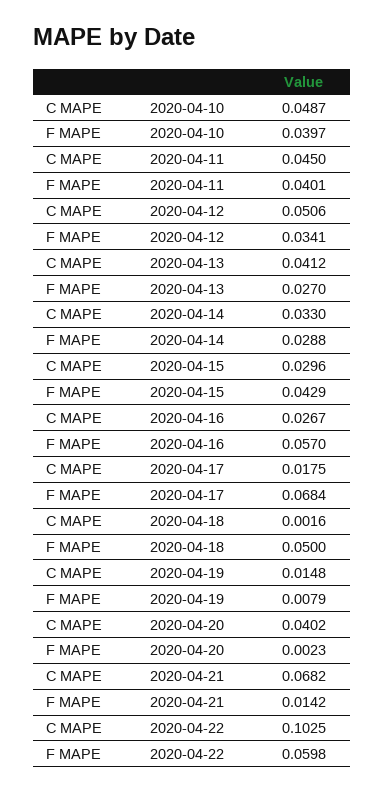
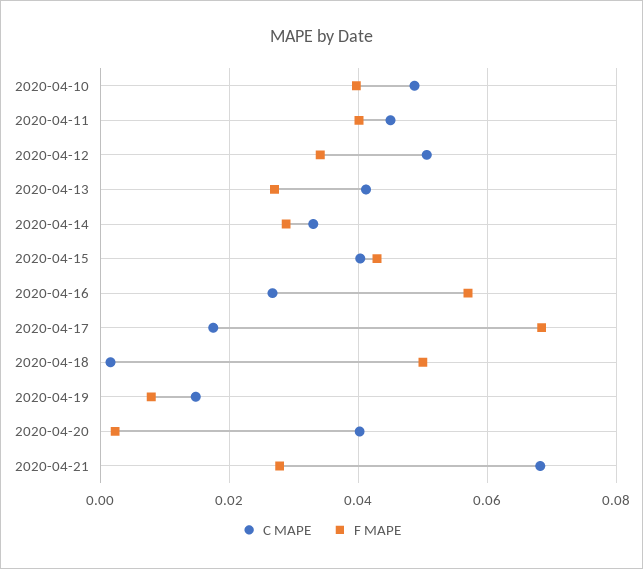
  {
    "C MAPE": {
      "2020-04-10": 0.0487,
      "2020-04-11": 0.045,
      "2020-04-12": 0.0506,
      "2020-04-13": 0.0412,
      "2020-04-14": 0.033,
-     "2020-04-15": 0.0296,
+     "2020-04-15": 0.04,
      "2020-04-16": 0.0267,
      "2020-04-17": 0.0175,
      "2020-04-18": 0.0016,
      "2020-04-19": 0.0148,
      "2020-04-20": 0.0402,
-     "2020-04-21": 0.0682,
+     "2020-04-21": 0.0682
-     "2020-04-22": 0.1025
    },
    "F MAPE": {
      "2020-04-10": 0.0397,
      "2020-04-11": 0.0401,
      "2020-04-12": 0.0341,
      "2020-04-13": 0.027,
      "2020-04-14": 0.0288,
      "2020-04-15": 0.0429,
      "2020-04-16": 0.057,
      "2020-04-17": 0.0684,
      "2020-04-18": 0.05,
      "2020-04-19": 0.0079,
      "2020-04-20": 0.0023,
-     "2020-04-21": 0.0142,
+     "2020-04-21": 0.028
-     "2020-04-22": 0.0598
    }
  }

